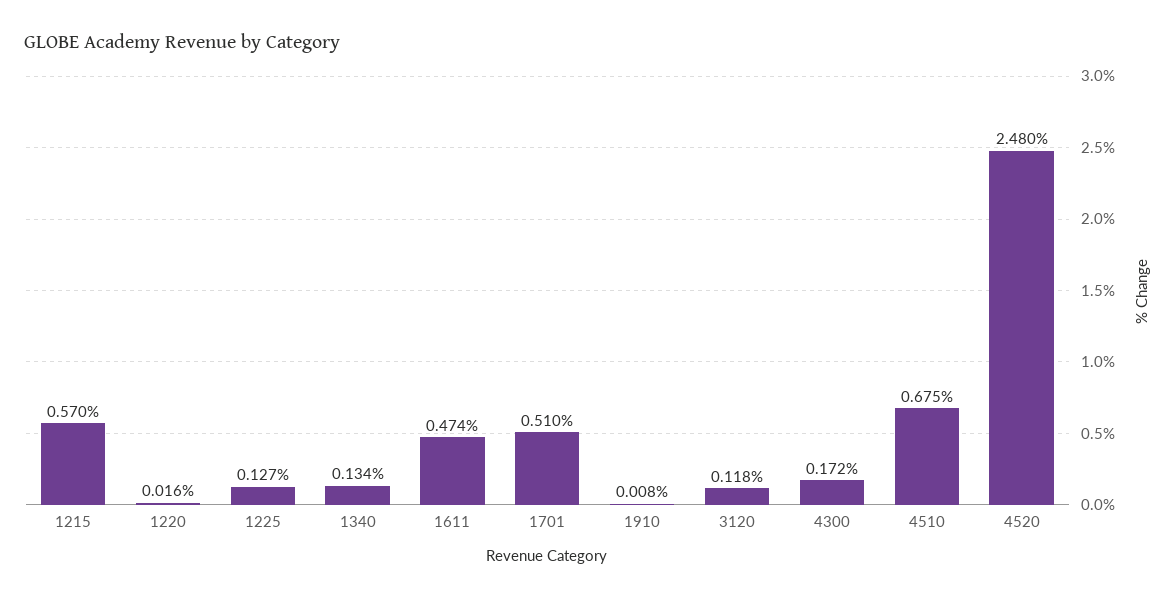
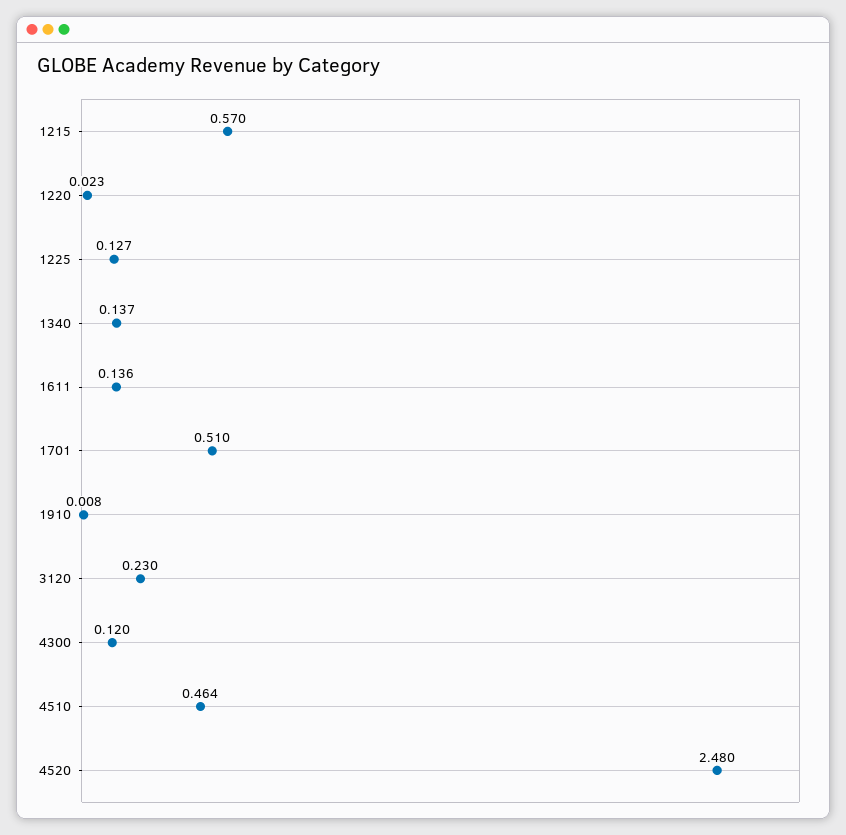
  {
    "1215": 0.57,
-   "1220": 0.016,
+   "1220": 0.023,
    "1225": 0.127,
-   "1340": 0.134,
+   "1340": 0.137,
-   "1611": 0.474,
+   "1611": 0.136,
    "1701": 0.51,
    "1910": 0.008,
-   "3120": 0.118,
+   "3120": 0.23,
-   "4300": 0.172,
+   "4300": 0.12,
-   "4510": 0.675,
+   "4510": 0.464,
    "4520": 2.48
  }

